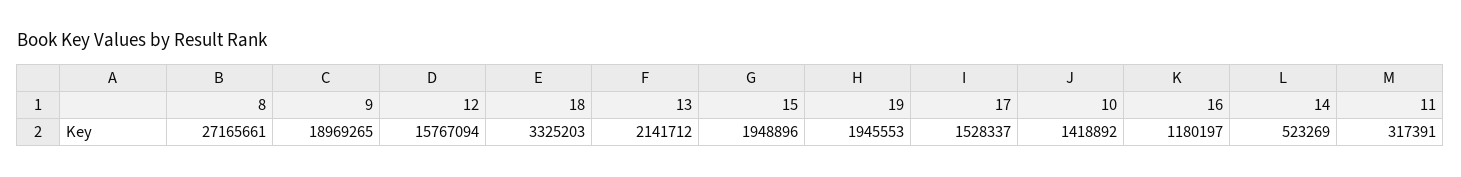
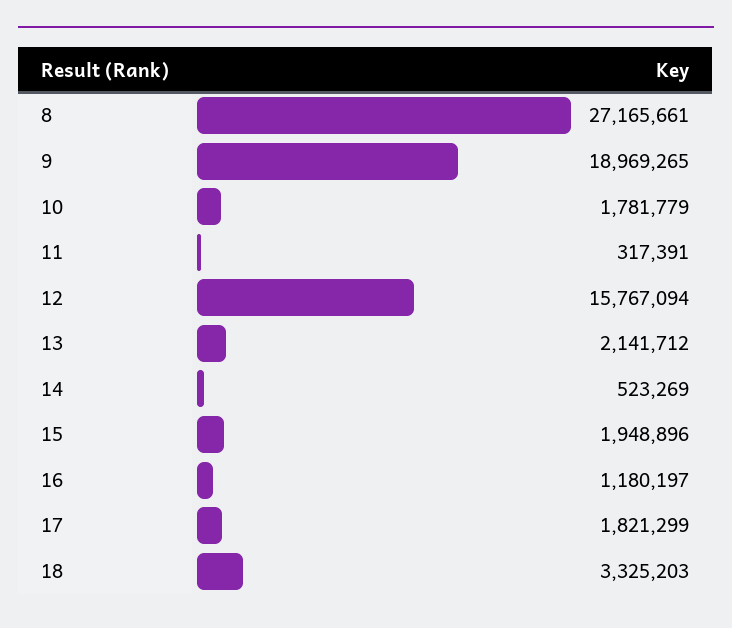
  {
    "8": 27165661,
    "9": 18969265,
    "12": 15767094,
    "18": 3325203,
    "13": 2141712,
    "15": 1948896,
-   "19": 1945553,
-   "17": 1528337,
+   "17": 1821299,
-   "10": 1418892,
+   "10": 1781779,
    "16": 1180197,
    "14": 523269,
    "11": 317391
  }

